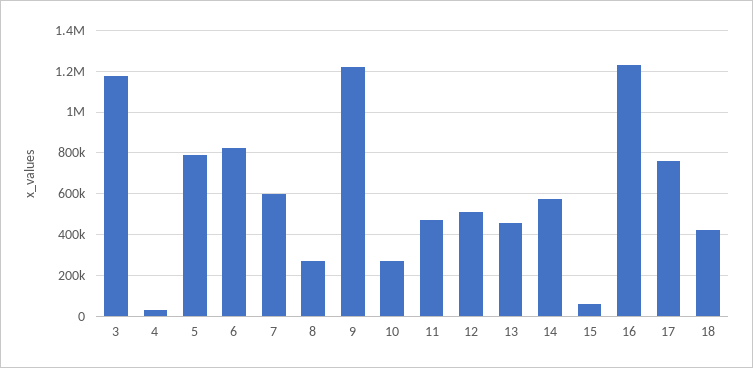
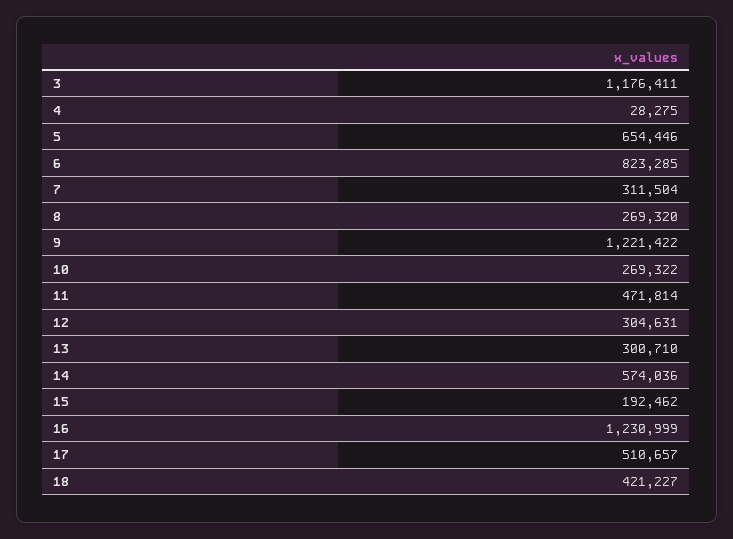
  {
    "3": 1176411,
    "4": 28275,
-   "5": 800000,
+   "5": 654446,
    "6": 823285,
-   "7": 600000,
+   "7": 311504,
    "8": 269320,
    "9": 1221422,
    "10": 269322,
    "11": 471814,
-   "12": 500000,
+   "12": 304631,
-   "13": 450000,
+   "13": 300710,
    "14": 574036,
-   "15": 50000,
+   "15": 192462,
    "16": 1230999,
-   "17": 750000,
+   "17": 510657,
    "18": 421227
  }

